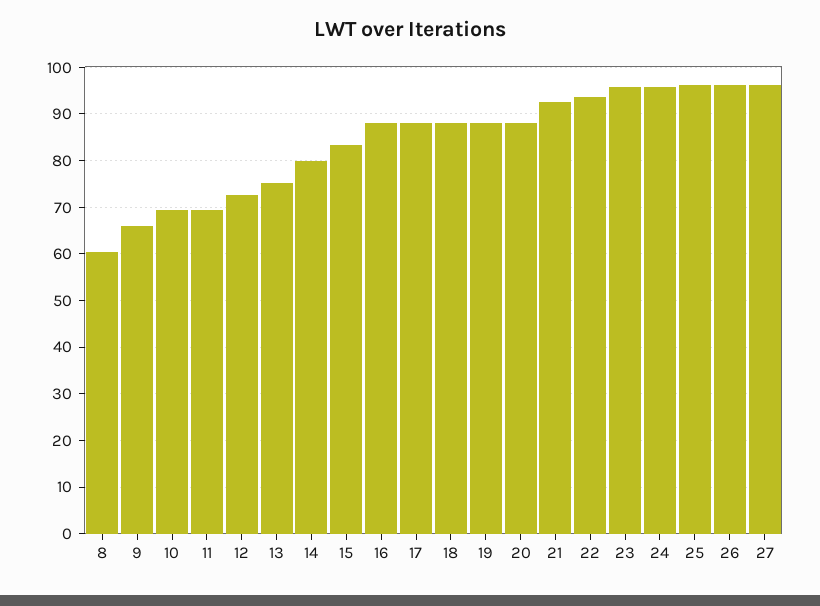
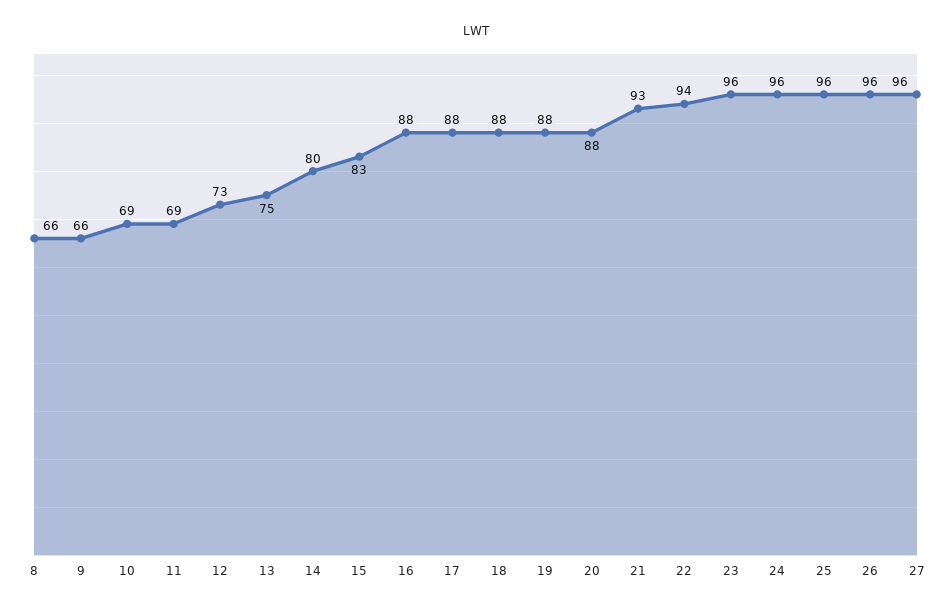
  {
-   "8": 60,
+   "8": 66,
    "9": 66,
    "10": 69,
    "11": 69,
    "12": 73,
    "13": 75,
    "14": 80,
    "15": 83,
    "16": 88,
    "17": 88,
    "18": 88,
    "19": 88,
    "20": 88,
    "21": 93,
    "22": 94,
    "23": 96,
    "24": 96,
    "25": 96,
    "26": 96,
    "27": 96
  }

